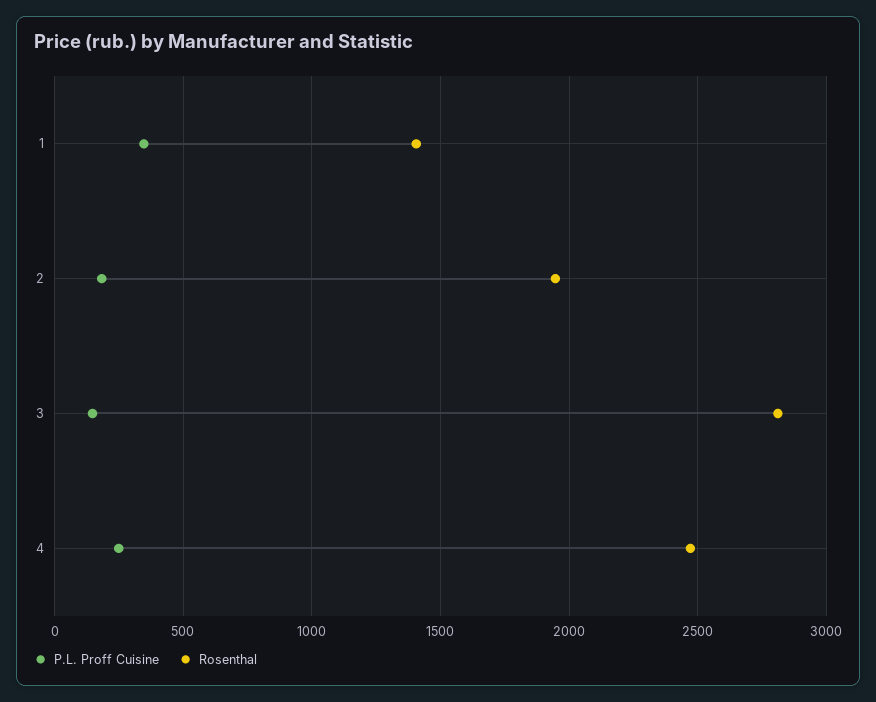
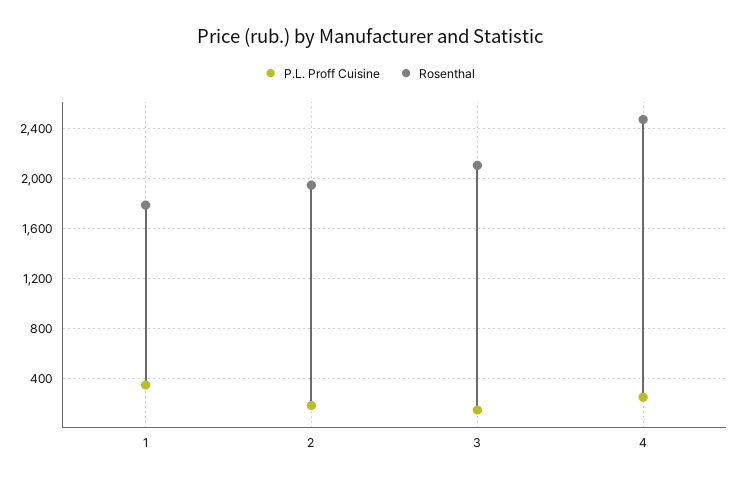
  {
    "P.L. Proff Cuisine": {
      "1": 350,
      "2": 200,
      "3": 150,
      "4": 250
    },
    "Rosenthal": {
-     "1": 1400,
+     "1": 1800,
      "2": 1950,
-     "3": 2800,
+     "3": 2100,
      "4": 2450
    }
  }

